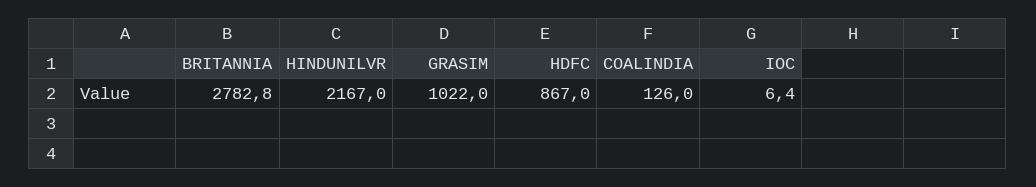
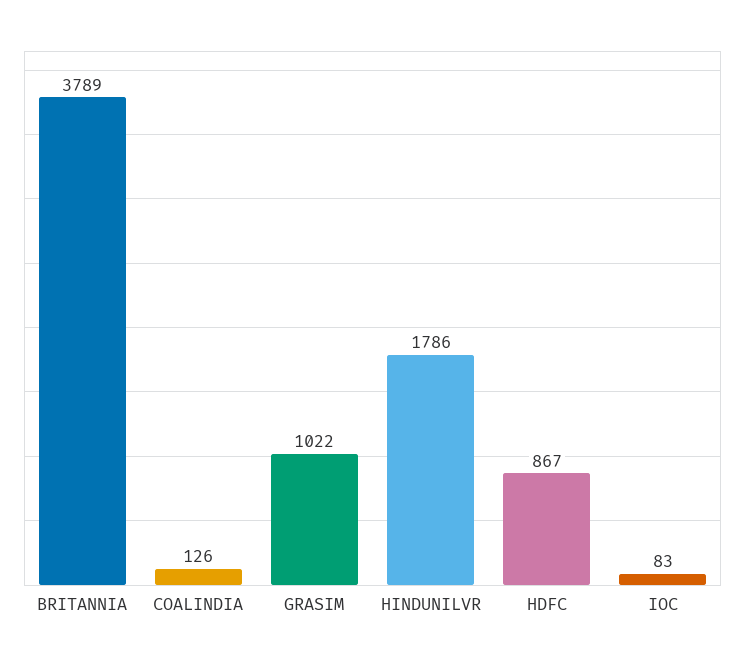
  {
-   "BRITANNIA": 2782.8,
+   "BRITANNIA": 3789,
-   "HINDUNILVR": 2167,
+   "HINDUNILVR": 1786,
    "GRASIM": 1022,
    "HDFC": 867,
    "COALINDIA": 126,
-   "IOC": 6.4
+   "IOC": 83
  }

